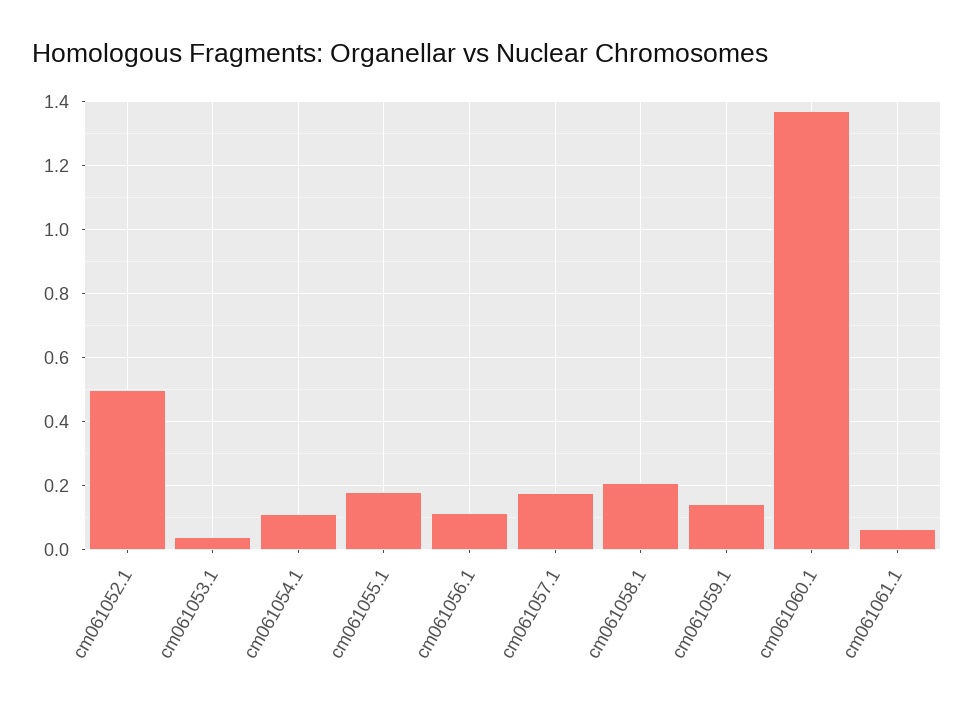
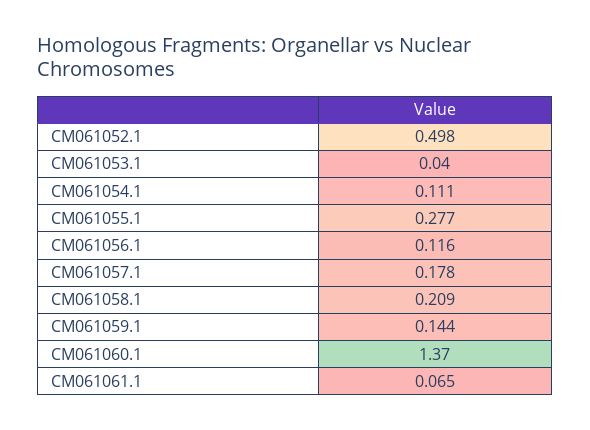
  {
    "cm061052.1": 0.498,
    "cm061053.1": 0.04,
    "cm061054.1": 0.111,
-   "cm061055.1": 0.18,
+   "cm061055.1": 0.277,
    "cm061056.1": 0.116,
    "cm061057.1": 0.178,
    "cm061058.1": 0.209,
    "cm061059.1": 0.144,
    "cm061060.1": 1.37,
    "cm061061.1": 0.065
  }

